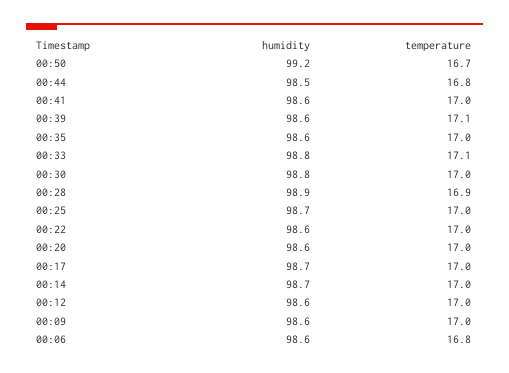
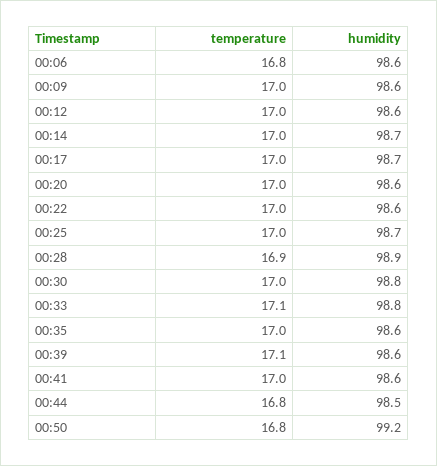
  {
    "humidity": {
      "00:50": 99.2,
      "00:44": 98.5,
      "00:41": 98.6,
      "00:39": 98.6,
      "00:35": 98.6,
      "00:33": 98.8,
      "00:30": 98.8,
      "00:28": 98.9,
      "00:25": 98.7,
      "00:22": 98.6,
      "00:20": 98.6,
      "00:17": 98.7,
      "00:14": 98.7,
      "00:12": 98.6,
      "00:09": 98.6,
      "00:06": 98.6
    },
    "temperature": {
-     "00:50": 16.7,
+     "00:50": 16.8,
      "00:44": 16.8,
      "00:41": 17,
      "00:39": 17.1,
      "00:35": 17,
      "00:33": 17.1,
      "00:30": 17,
      "00:28": 16.9,
      "00:25": 17,
      "00:22": 17,
      "00:20": 17,
      "00:17": 17,
      "00:14": 17,
      "00:12": 17,
      "00:09": 17,
      "00:06": 16.8
    }
  }

